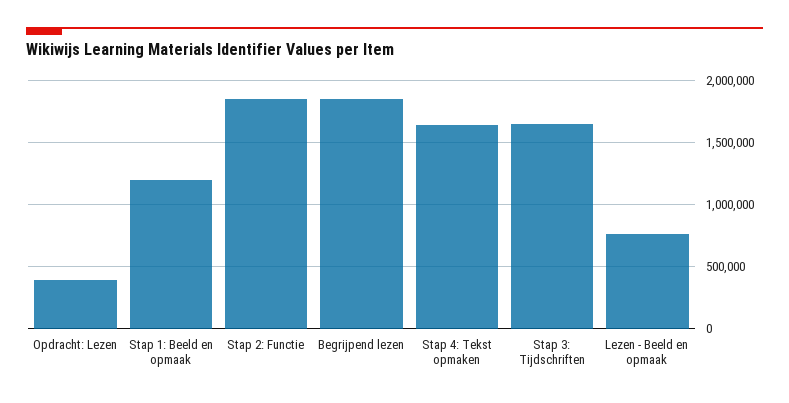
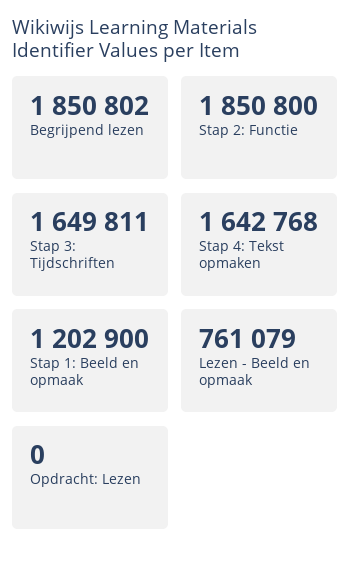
  {
-   "Opdracht: Lezen": 400000,
+   "Opdracht: Lezen": 0,
    "Stap 1: Beeld en opmaak": 1202900,
    "Stap 2: Functie": 1850800,
    "Begrijpend lezen": 1850802,
    "Stap 4: Tekst opmaken": 1642768,
    "Stap 3: Tijdschriften": 1649811,
    "Lezen - Beeld en opmaak": 761079
  }

